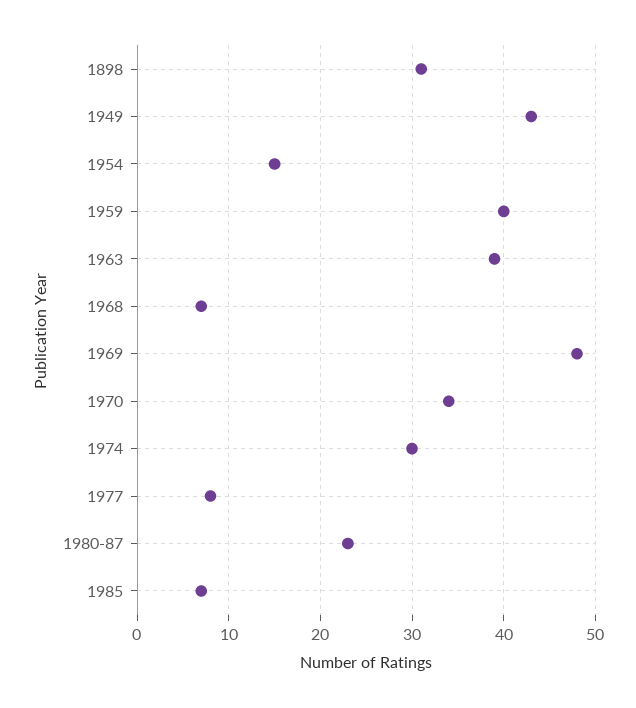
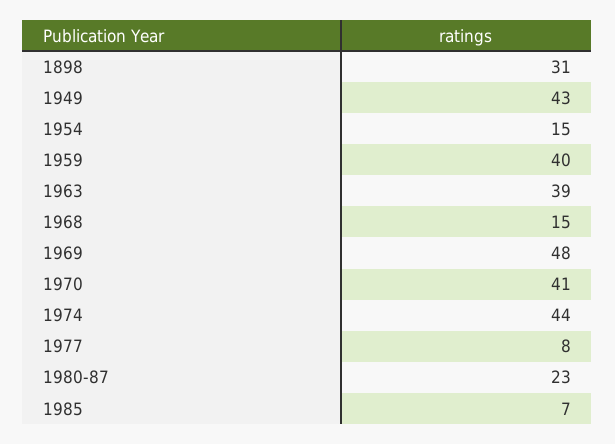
  {
    "1898": 31,
    "1949": 43,
    "1954": 15,
    "1959": 40,
    "1963": 39,
-   "1968": 7,
+   "1968": 15,
    "1969": 48,
-   "1970": 34,
+   "1970": 41,
-   "1974": 30,
+   "1974": 44,
    "1977": 8,
    "1980-87": 23,
    "1985": 7
  }

